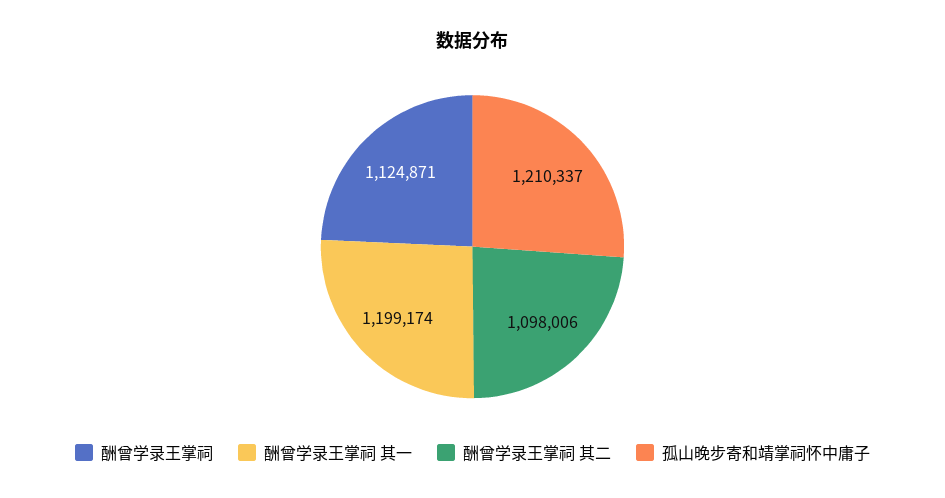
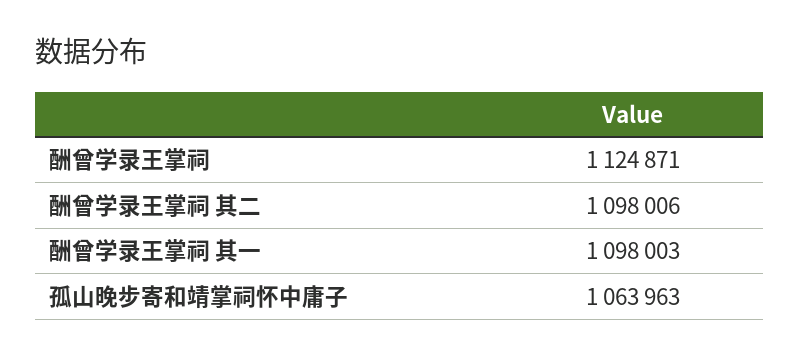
  {
    "酬曾学录王掌祠": 1124871,
-   "酬曾学录王掌祠 其一": 1199174,
+   "酬曾学录王掌祠 其一": 1098003,
    "酬曾学录王掌祠 其二": 1098006,
-   "孤山晚步寄和靖掌祠怀中庸子": 1210337
+   "孤山晚步寄和靖掌祠怀中庸子": 1063963
  }

